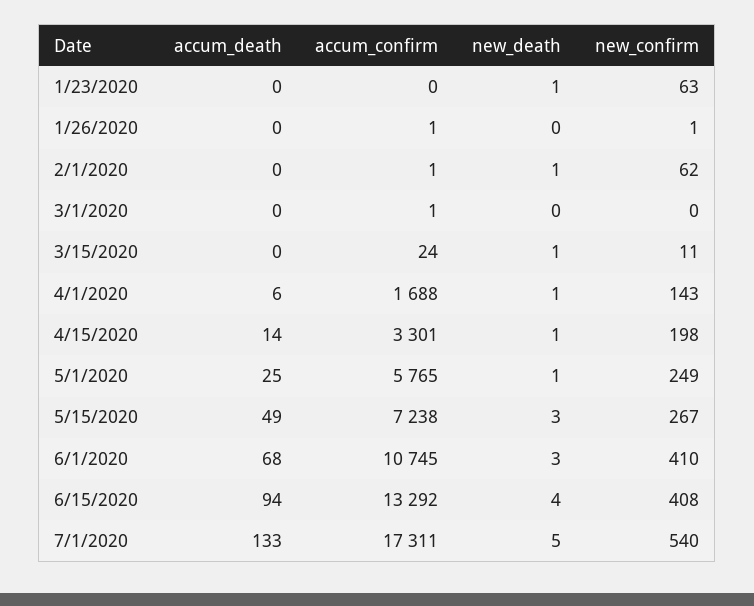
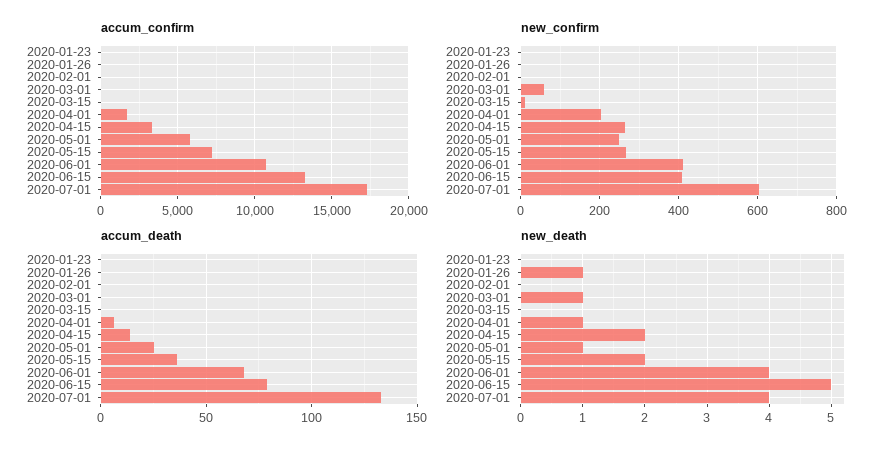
  {
    "accum_death": {
      "1/23/2020": 0,
      "1/26/2020": 0,
      "2/1/2020": 0,
      "3/1/2020": 0,
      "3/15/2020": 0,
      "4/1/2020": 6,
      "4/15/2020": 14,
      "5/1/2020": 25,
-     "5/15/2020": 49,
+     "5/15/2020": 35,
      "6/1/2020": 68,
-     "6/15/2020": 94,
+     "6/15/2020": 80,
      "7/1/2020": 133
    },
    "accum_confirm": {
      "1/23/2020": 0,
      "1/26/2020": 1,
      "2/1/2020": 1,
      "3/1/2020": 1,
      "3/15/2020": 24,
      "4/1/2020": 1688,
      "4/15/2020": 3301,
      "5/1/2020": 5765,
      "5/15/2020": 7238,
      "6/1/2020": 10745,
      "6/15/2020": 13292,
      "7/1/2020": 17311
    },
    "new_death": {
-     "1/23/2020": 1,
+     "1/23/2020": 0,
-     "1/26/2020": 0,
+     "1/26/2020": 1,
-     "2/1/2020": 1,
+     "2/1/2020": 0,
-     "3/1/2020": 0,
+     "3/1/2020": 1,
-     "3/15/2020": 1,
+     "3/15/2020": 0,
      "4/1/2020": 1,
-     "4/15/2020": 1,
+     "4/15/2020": 2,
      "5/1/2020": 1,
-     "5/15/2020": 3,
+     "5/15/2020": 2,
-     "6/1/2020": 3,
+     "6/1/2020": 4,
-     "6/15/2020": 4,
+     "6/15/2020": 5,
-     "7/1/2020": 5
+     "7/1/2020": 4
    },
    "new_confirm": {
-     "1/23/2020": 63,
+     "1/23/2020": 0,
      "1/26/2020": 1,
-     "2/1/2020": 62,
+     "2/1/2020": 0,
-     "3/1/2020": 0,
+     "3/1/2020": 60,
      "3/15/2020": 11,
-     "4/1/2020": 143,
+     "4/1/2020": 200,
-     "4/15/2020": 198,
+     "4/15/2020": 260,
      "5/1/2020": 249,
      "5/15/2020": 267,
      "6/1/2020": 410,
      "6/15/2020": 408,
-     "7/1/2020": 540
+     "7/1/2020": 600
    }
  }

